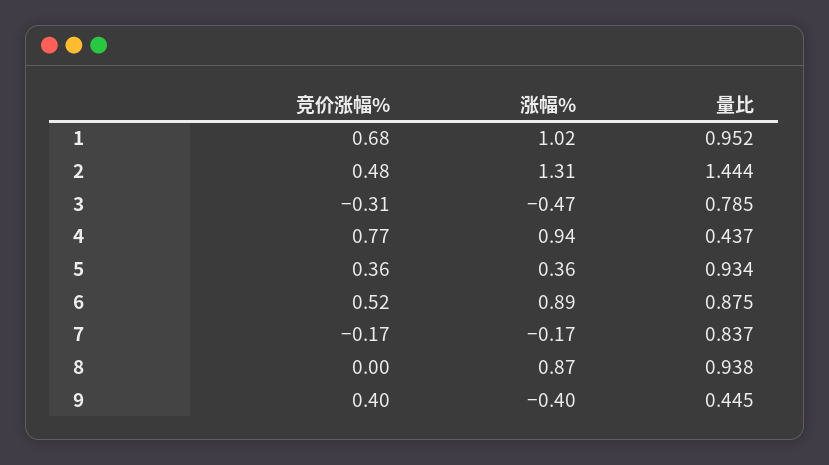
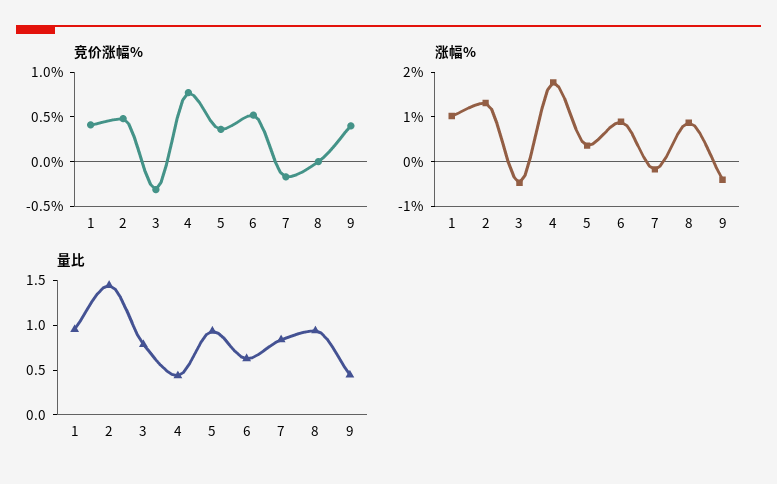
  {
    "竞价涨幅%": {
-     "1": 0.68,
+     "1": 0.4,
      "2": 0.48,
      "3": -0.31,
      "4": 0.77,
      "5": 0.36,
      "6": 0.52,
      "7": -0.17,
      "8": 0,
      "9": 0.4
    },
    "涨幅%": {
      "1": 1.02,
      "2": 1.31,
      "3": -0.47,
-     "4": 0.94,
+     "4": 1.8,
      "5": 0.36,
      "6": 0.89,
      "7": -0.17,
      "8": 0.87,
      "9": -0.4
    },
    "量比": {
      "1": 0.952,
      "2": 1.444,
      "3": 0.785,
      "4": 0.437,
      "5": 0.934,
-     "6": 0.875,
+     "6": 0.6,
      "7": 0.837,
      "8": 0.938,
      "9": 0.445
    }
  }

